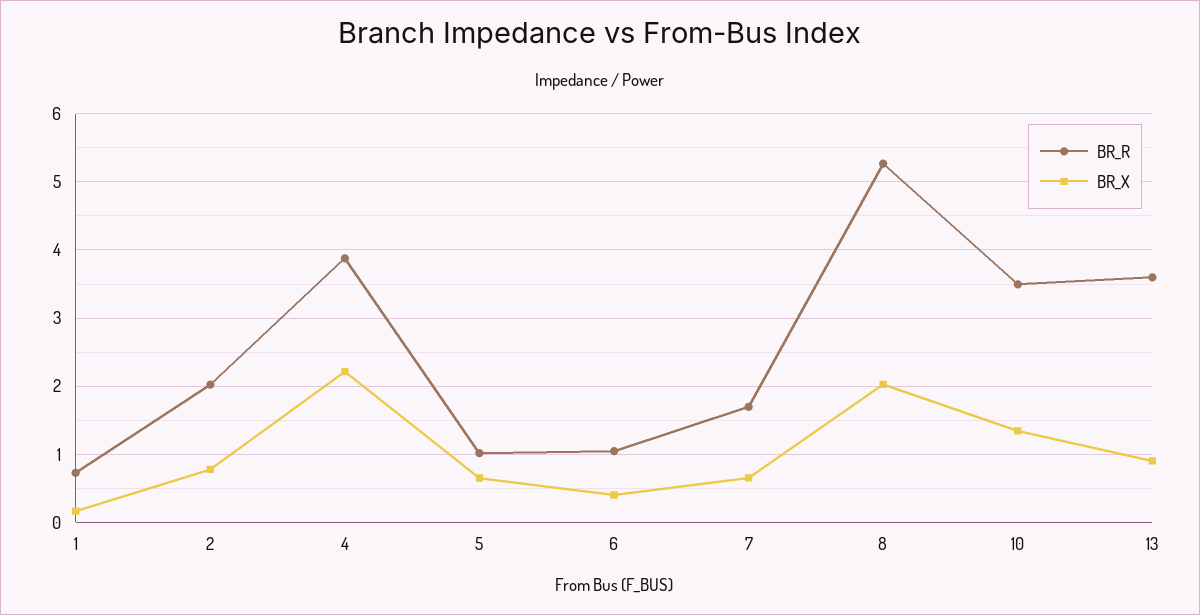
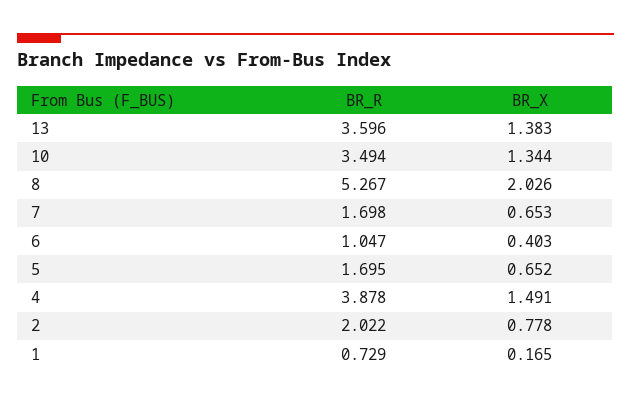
  {
    "BR_R": {
      "1": 0.729,
      "2": 2.022,
      "4": 3.878,
-     "5": 1,
+     "5": 1.695,
      "6": 1.047,
      "7": 1.698,
      "8": 5.267,
      "10": 3.494,
      "13": 3.596
    },
    "BR_X": {
      "1": 0.165,
      "2": 0.778,
-     "4": 2.2,
+     "4": 1.491,
      "5": 0.652,
      "6": 0.403,
      "7": 0.653,
      "8": 2.026,
      "10": 1.344,
-     "13": 0.9
+     "13": 1.383
    }
  }

